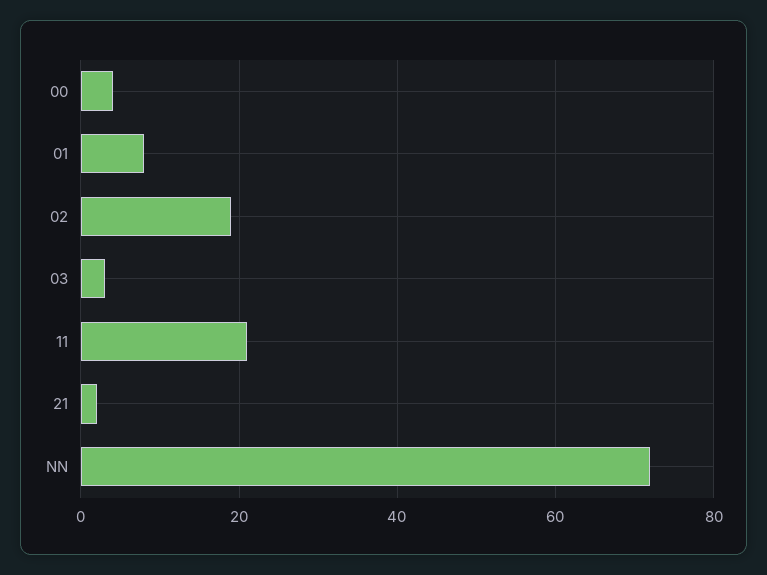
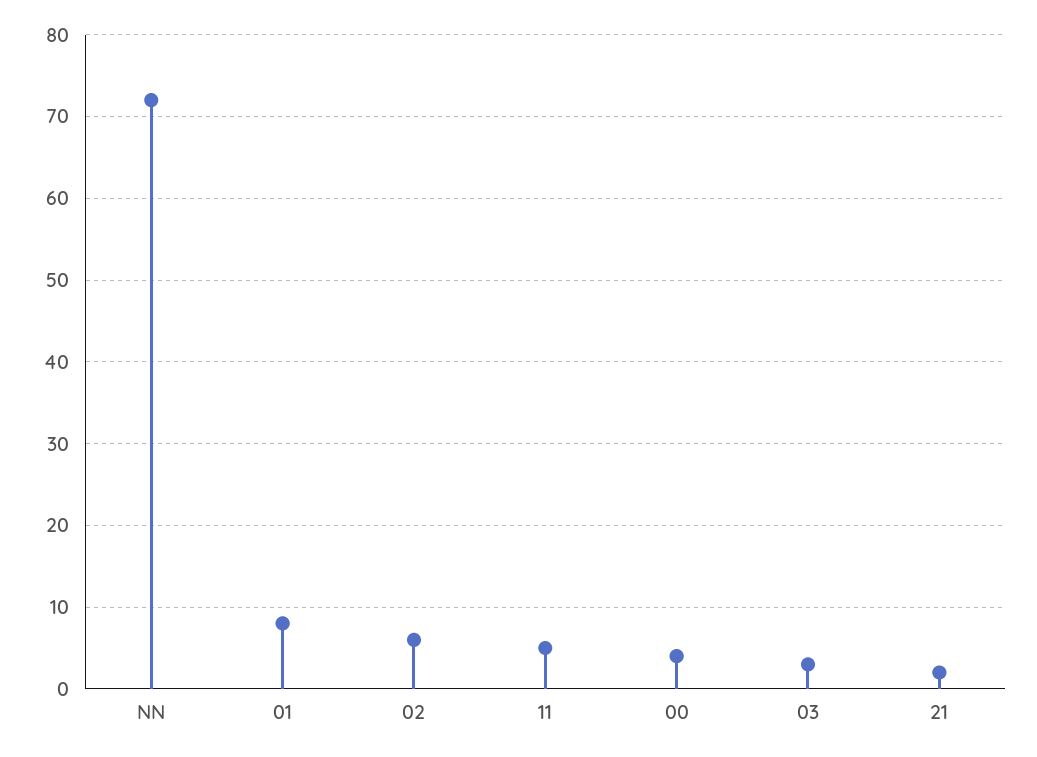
  {
    "00": 4,
    "01": 8,
-   "02": 20,
+   "02": 6,
    "03": 3,
-   "11": 20,
+   "11": 5,
    "21": 2,
    "NN": 72
  }

